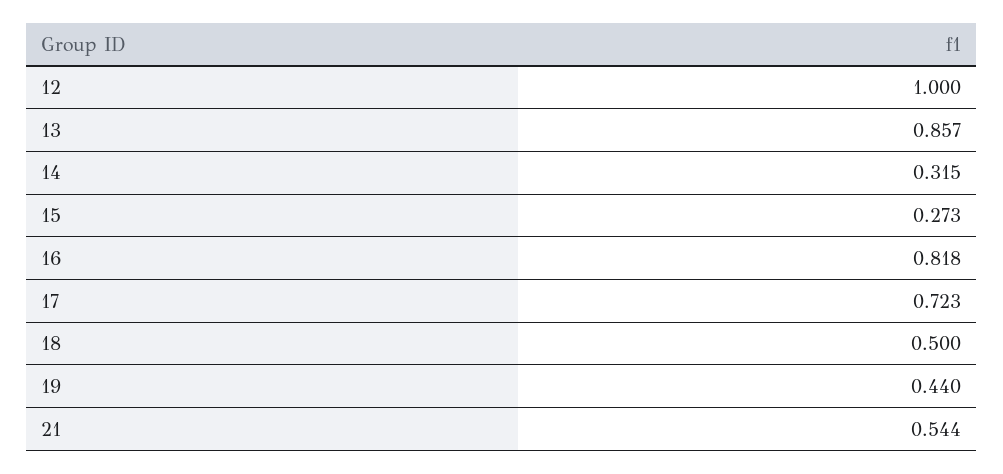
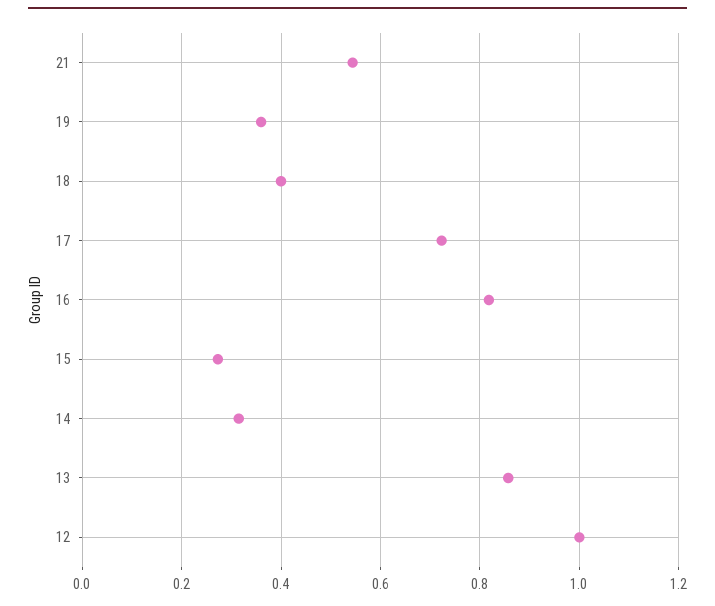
  {
    "12": 1,
    "13": 0.857,
    "14": 0.315,
    "15": 0.273,
    "16": 0.818,
    "17": 0.723,
-   "18": 0.5,
+   "18": 0.4,
-   "19": 0.44,
+   "19": 0.36,
    "21": 0.544
  }

